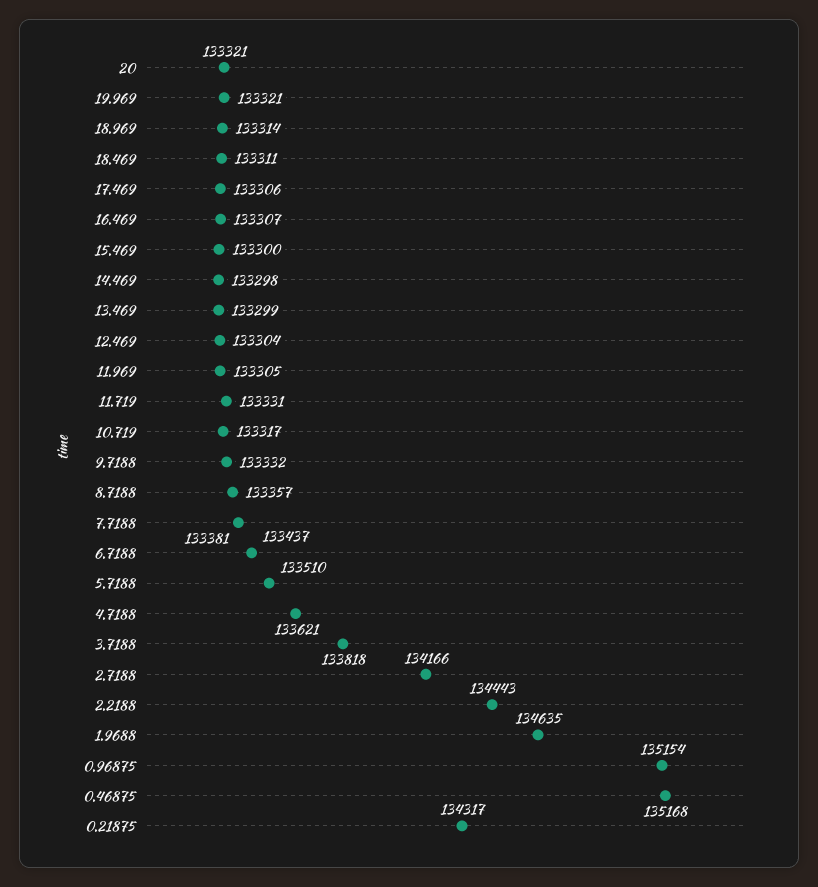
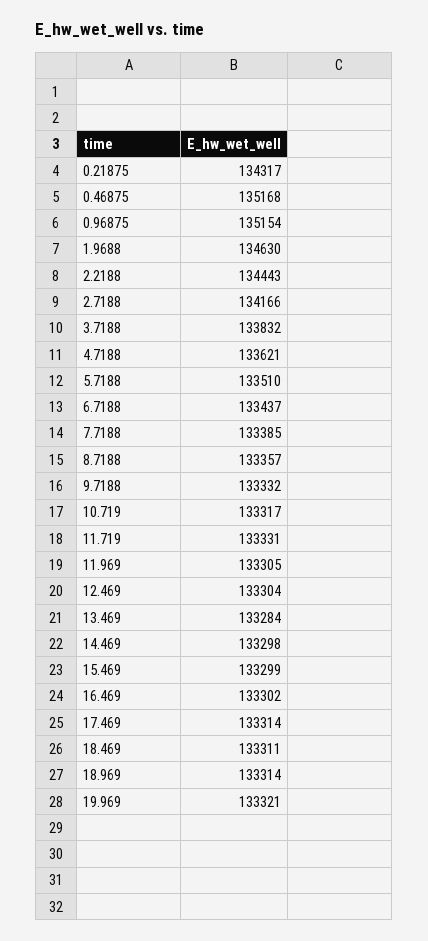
  {
-   "20": 133321,
    "19.969": 133321,
    "18.969": 133314,
    "18.469": 133311,
-   "17.469": 133306,
+   "17.469": 133314,
-   "16.469": 133307,
+   "16.469": 133302,
-   "15.469": 133300,
+   "15.469": 133299,
    "14.469": 133298,
-   "13.469": 133299,
+   "13.469": 133284,
    "12.469": 133304,
    "11.969": 133305,
    "11.719": 133331,
    "10.719": 133317,
    "9.7188": 133332,
    "8.7188": 133357,
-   "7.7188": 133381,
+   "7.7188": 133385,
    "6.7188": 133437,
    "5.7188": 133510,
    "4.7188": 133621,
-   "3.7188": 133818,
+   "3.7188": 133832,
    "2.7188": 134166,
    "2.2188": 134443,
-   "1.9688": 134635,
+   "1.9688": 134630,
    "0.96875": 135154,
    "0.46875": 135168,
    "0.21875": 134317
  }

